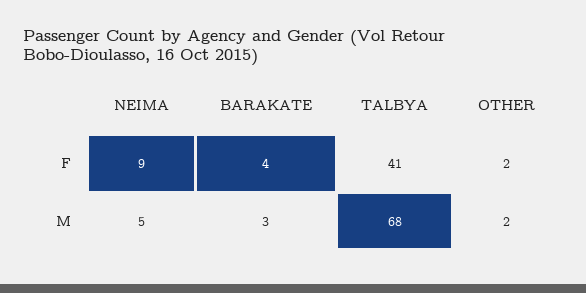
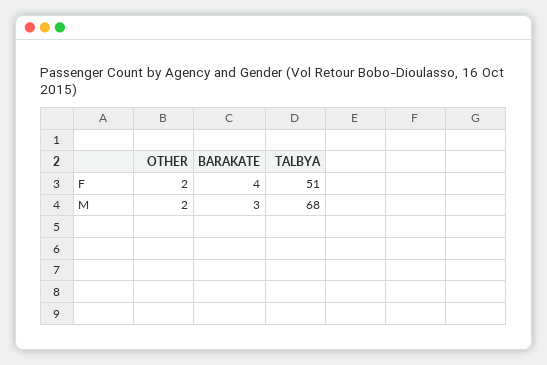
  {
-   "NEIMA": {
-     "F": 9,
-     "M": 5
-   },
    "BARAKATE": {
      "F": 4,
      "M": 3
    },
    "TALBYA": {
-     "F": 41,
+     "F": 51,
      "M": 68
    },
    "OTHER": {
      "F": 2,
      "M": 2
    }
  }

